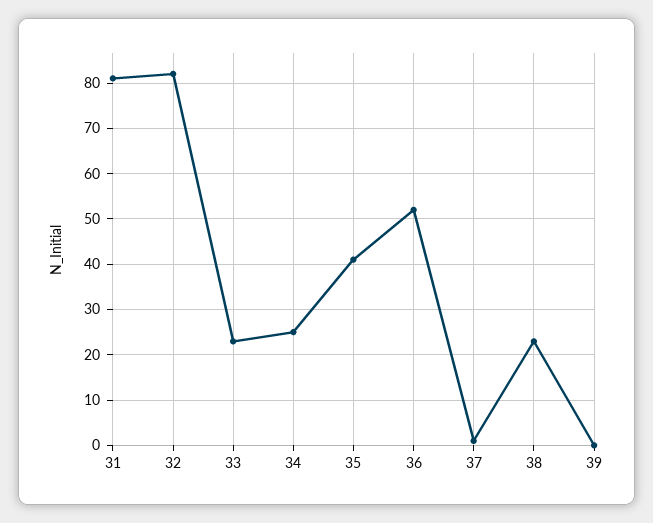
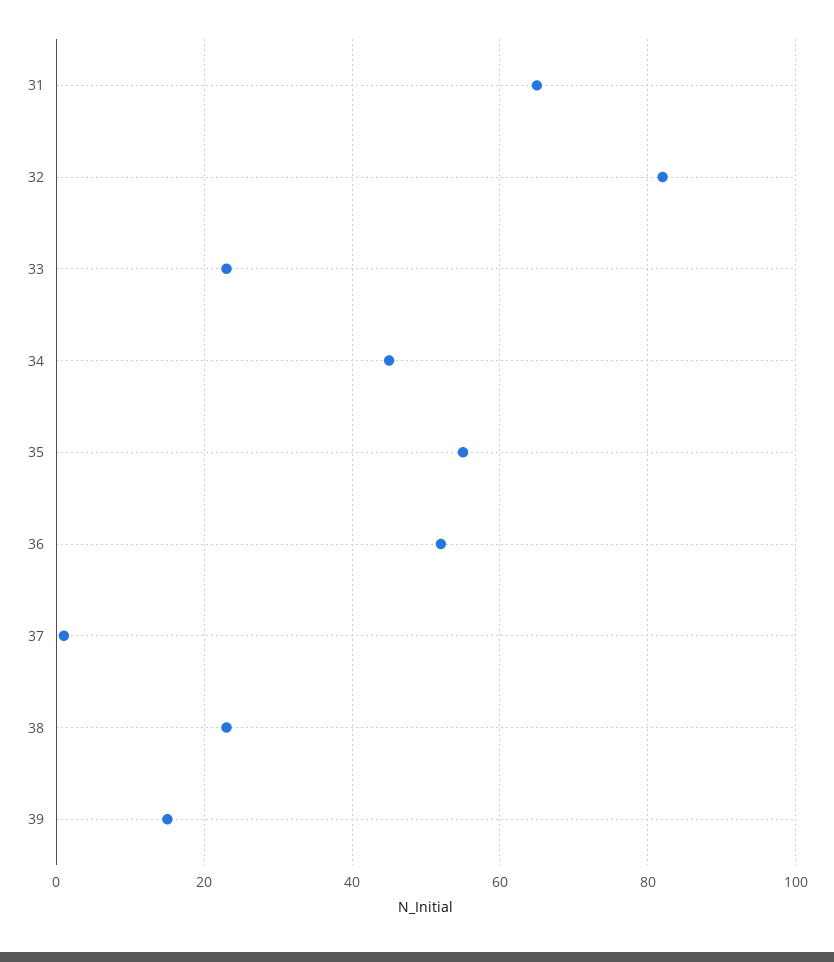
  {
-   "31": 80,
+   "31": 65,
    "32": 80,
    "33": 25,
-   "34": 25,
+   "34": 45,
-   "35": 40,
+   "35": 55,
    "36": 50,
    "37": 0,
    "38": 25,
-   "39": 0
+   "39": 15
  }

